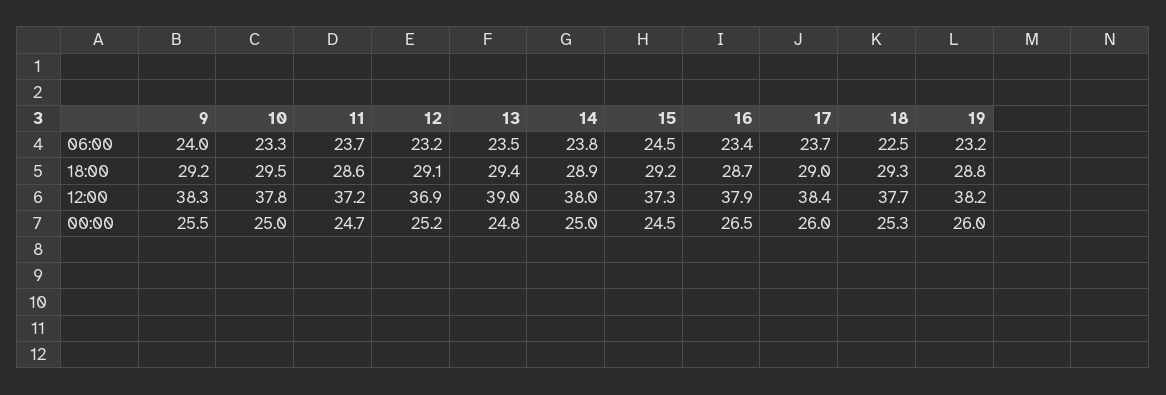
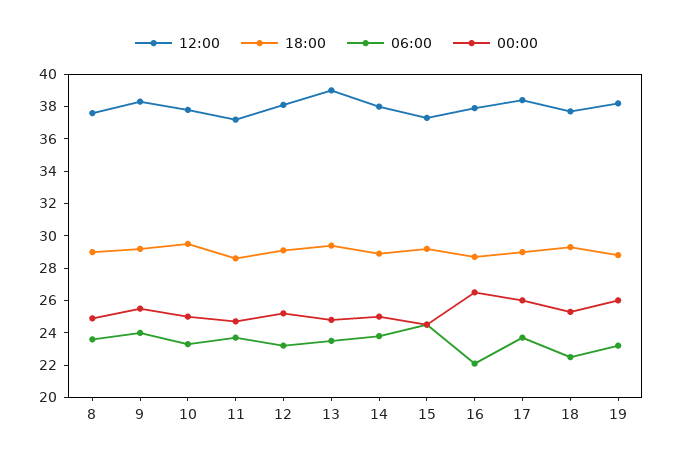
  {
    "06:00": {
      "9": 24,
      "10": 23.3,
      "11": 23.7,
      "12": 23.2,
      "13": 23.5,
      "14": 23.8,
      "15": 24.5,
-     "16": 23.4,
+     "16": 22,
      "17": 23.7,
      "18": 22.5,
-     "19": 23.2
+     "19": 23.2,
+     "8": 23.5
    },
    "18:00": {
      "9": 29.2,
      "10": 29.5,
      "11": 28.6,
      "12": 29.1,
      "13": 29.4,
      "14": 28.9,
      "15": 29.2,
      "16": 28.7,
      "17": 29,
      "18": 29.3,
-     "19": 28.8
+     "19": 28.8,
+     "8": 29
    },
    "12:00": {
      "9": 38.3,
      "10": 37.8,
      "11": 37.2,
-     "12": 36.9,
+     "12": 38,
      "13": 39,
      "14": 38,
      "15": 37.3,
      "16": 37.9,
      "17": 38.4,
      "18": 37.7,
-     "19": 38.2
+     "19": 38.2,
+     "8": 37.5
    },
    "00:00": {
      "9": 25.5,
      "10": 25,
      "11": 24.7,
      "12": 25.2,
      "13": 24.8,
      "14": 25,
      "15": 24.5,
      "16": 26.5,
      "17": 26,
      "18": 25.3,
-     "19": 26
+     "19": 26,
+     "8": 25
    }
  }

